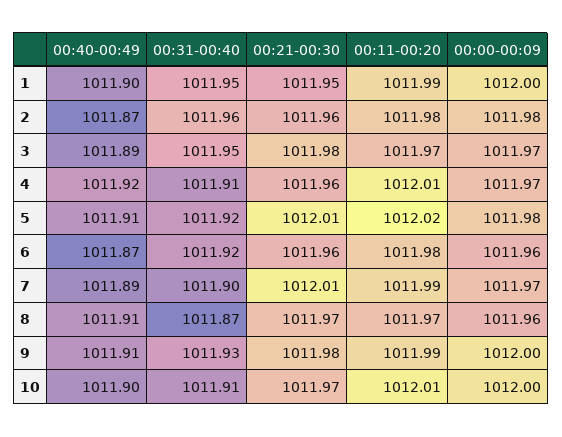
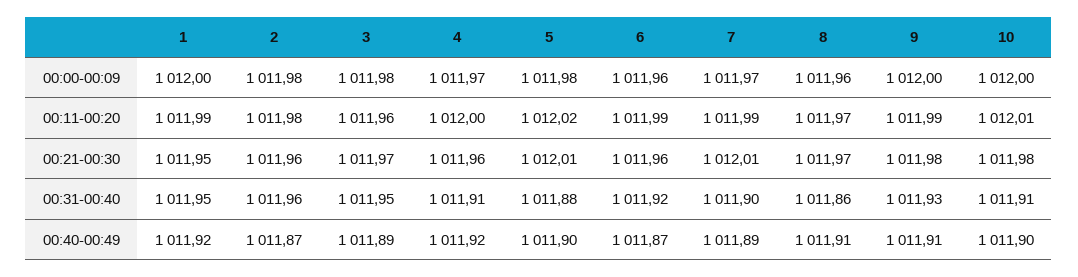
  {
    "00:40-00:49": {
-     "1": 1011.9,
+     "1": 1011.92,
      "2": 1011.87,
      "3": 1011.89,
      "4": 1011.92,
-     "5": 1011.91,
+     "5": 1011.9,
      "6": 1011.87,
      "7": 1011.89,
      "8": 1011.91,
      "9": 1011.91,
      "10": 1011.9
    },
    "00:31-00:40": {
      "1": 1011.95,
      "2": 1011.96,
      "3": 1011.95,
      "4": 1011.91,
-     "5": 1011.92,
+     "5": 1011.88,
      "6": 1011.92,
      "7": 1011.9,
-     "8": 1011.87,
+     "8": 1011.86,
      "9": 1011.93,
      "10": 1011.91
    },
    "00:21-00:30": {
      "1": 1011.95,
      "2": 1011.96,
-     "3": 1011.98,
+     "3": 1011.97,
      "4": 1011.96,
      "5": 1012.01,
      "6": 1011.96,
      "7": 1012.01,
      "8": 1011.97,
      "9": 1011.98,
-     "10": 1011.97
+     "10": 1011.98
    },
    "00:11-00:20": {
      "1": 1011.99,
      "2": 1011.98,
-     "3": 1011.97,
+     "3": 1011.96,
-     "4": 1012.01,
+     "4": 1012,
      "5": 1012.02,
-     "6": 1011.98,
+     "6": 1011.99,
      "7": 1011.99,
      "8": 1011.97,
      "9": 1011.99,
      "10": 1012.01
    },
    "00:00-00:09": {
      "1": 1012,
      "2": 1011.98,
-     "3": 1011.97,
+     "3": 1011.98,
      "4": 1011.97,
      "5": 1011.98,
      "6": 1011.96,
      "7": 1011.97,
      "8": 1011.96,
      "9": 1012,
      "10": 1012
    }
  }

